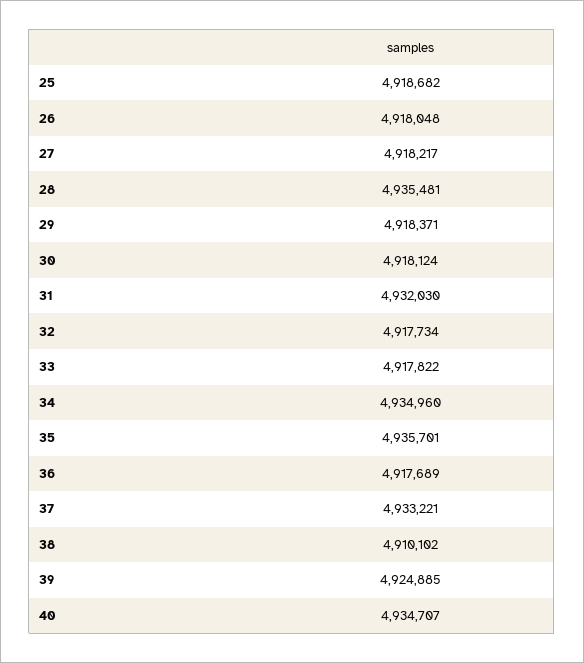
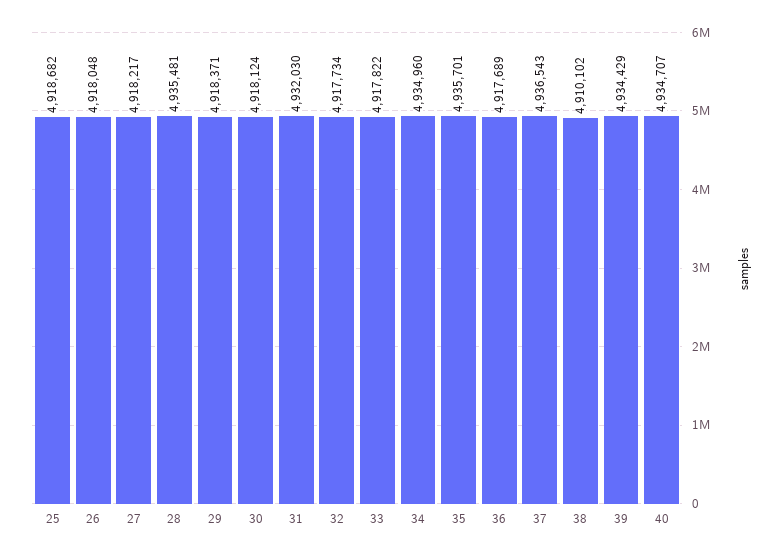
  {
    "25": 4918682,
    "26": 4918048,
    "27": 4918217,
    "28": 4935481,
    "29": 4918371,
    "30": 4918124,
    "31": 4932030,
    "32": 4917734,
    "33": 4917822,
    "34": 4934960,
    "35": 4935701,
    "36": 4917689,
-   "37": 4933221,
+   "37": 4936543,
    "38": 4910102,
-   "39": 4924885,
+   "39": 4934429,
    "40": 4934707
  }

